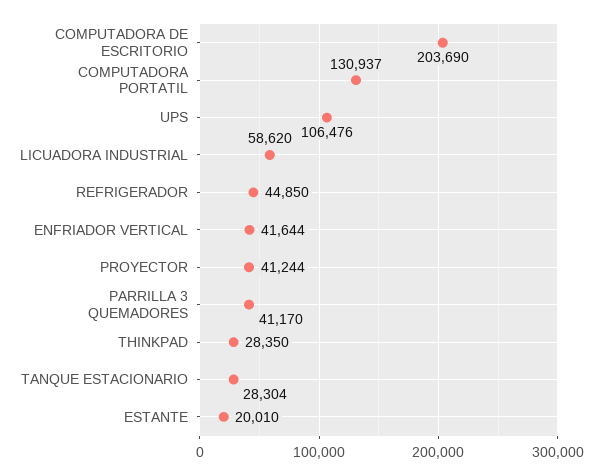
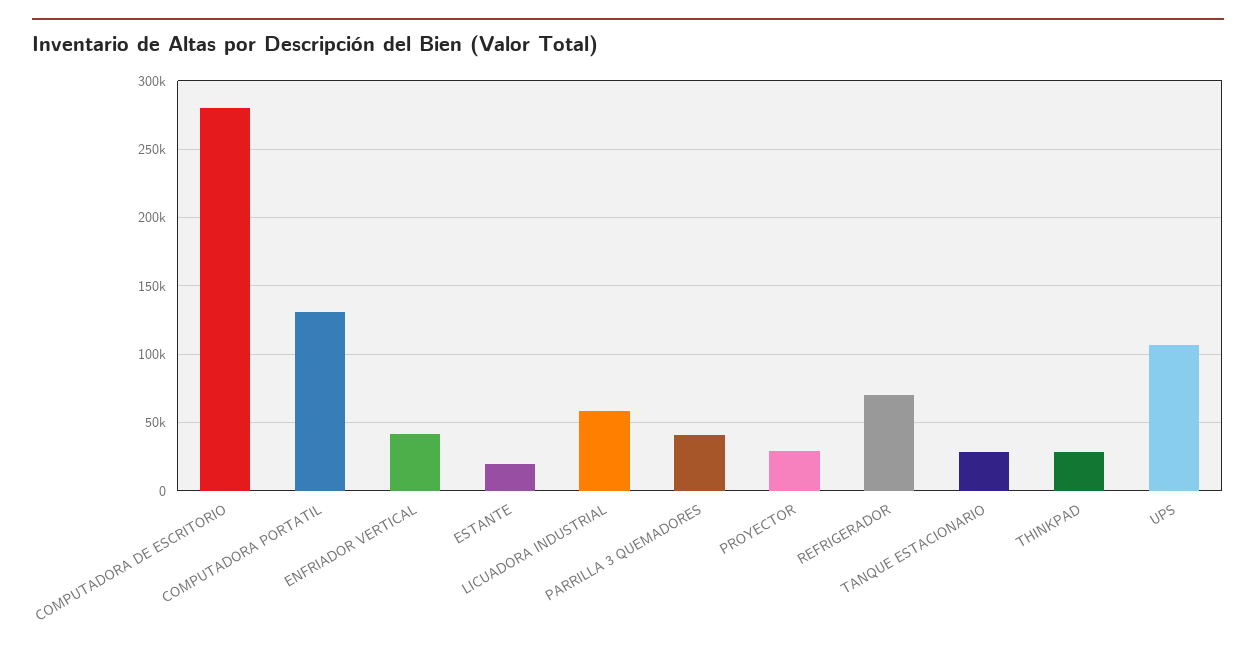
  {
-   "COMPUTADORA DE ESCRITORIO": 203690,
+   "COMPUTADORA DE ESCRITORIO": 280000,
    "COMPUTADORA PORTATIL": 130937,
    "UPS": 106476,
    "LICUADORA INDUSTRIAL": 58620,
-   "REFRIGERADOR": 44850,
+   "REFRIGERADOR": 70000,
    "ENFRIADOR VERTICAL": 41644,
-   "PROYECTOR": 41244,
+   "PROYECTOR": 30000,
    "PARRILLA 3 QUEMADORES": 41170,
    "THINKPAD": 28350,
    "TANQUE ESTACIONARIO": 28304,
    "ESTANTE": 20010
  }

